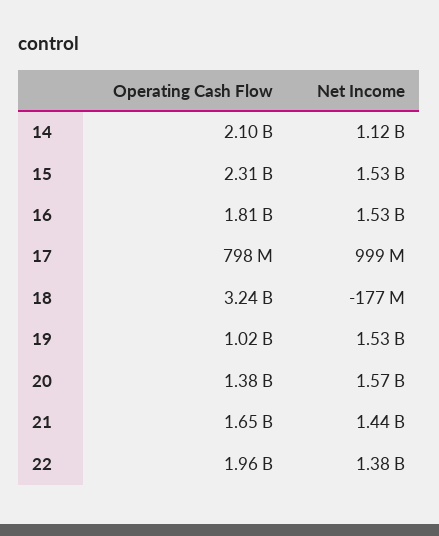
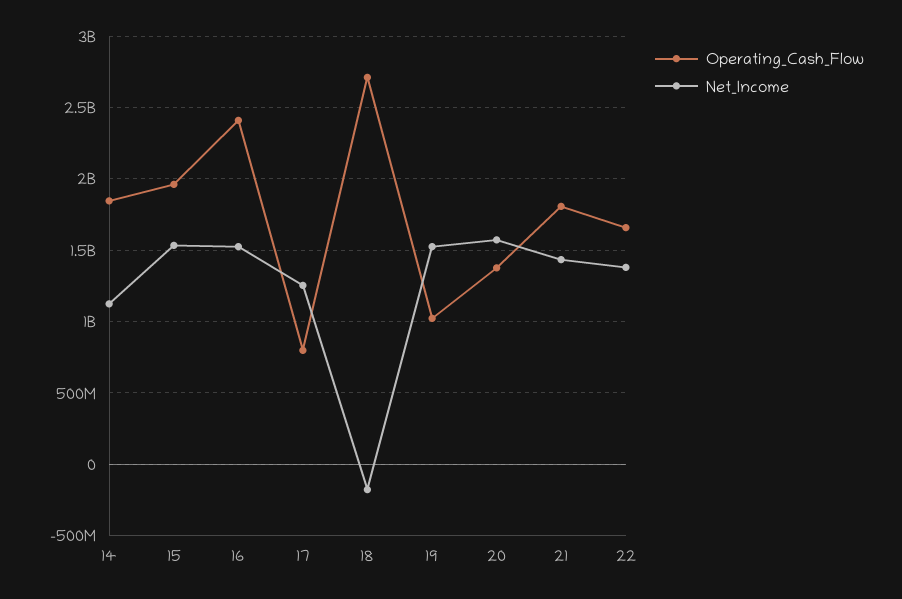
  {
    "Operating Cash Flow": {
-     "14": 2100000000,
+     "14": 1850000000,
-     "15": 2310000000,
+     "15": 1950000000,
-     "16": 1810000000,
+     "16": 2400000000,
      "17": 798000000,
-     "18": 3240000000,
+     "18": 2700000000,
      "19": 1020000000,
      "20": 1380000000,
-     "21": 1650000000,
+     "21": 1800000000,
-     "22": 1960000000
+     "22": 1650000000
    },
    "Net Income": {
      "14": 1120000000,
      "15": 1530000000,
      "16": 1530000000,
-     "17": 999000000,
+     "17": 1250000000,
      "18": -177000000,
      "19": 1530000000,
      "20": 1570000000,
      "21": 1440000000,
      "22": 1380000000
    }
  }

